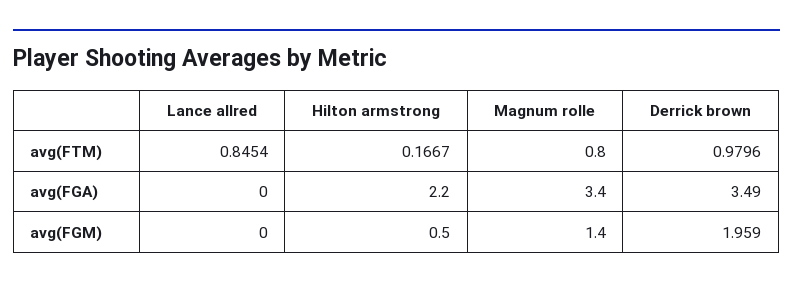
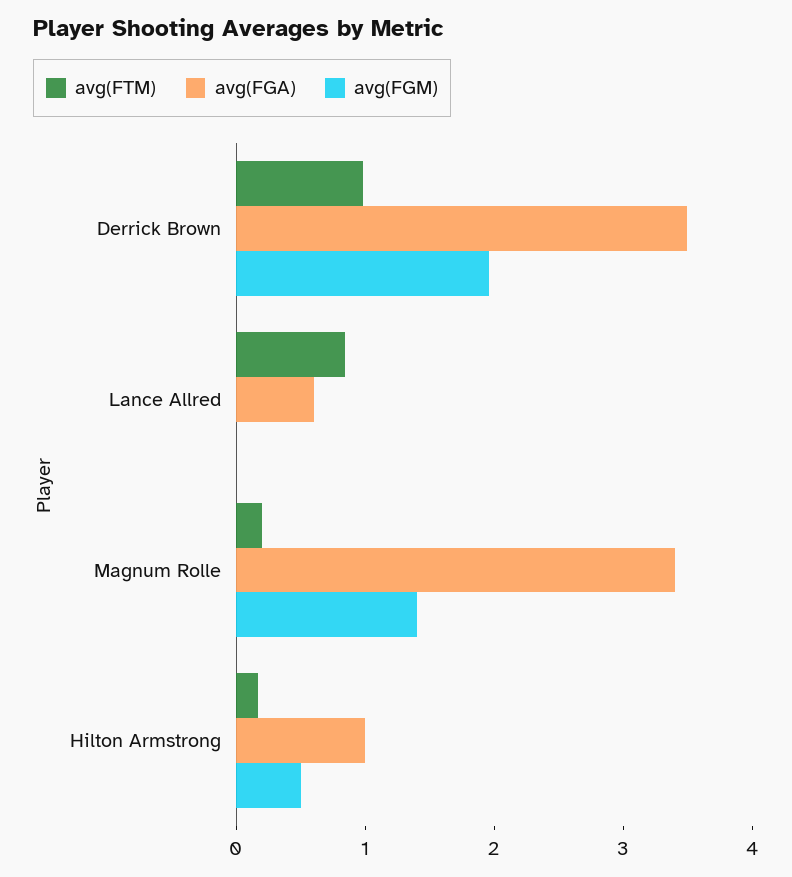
  {
    "avg(FTM)": {
      "Lance allred": 0.8454,
      "Hilton armstrong": 0.1667,
-     "Magnum rolle": 0.8,
+     "Magnum rolle": 0.2,
      "Derrick brown": 0.9796
    },
    "avg(FGA)": {
-     "Lance allred": 0,
+     "Lance allred": 0.6,
-     "Hilton armstrong": 2.2,
+     "Hilton armstrong": 1,
      "Magnum rolle": 3.4,
      "Derrick brown": 3.49
    },
    "avg(FGM)": {
      "Lance allred": 0,
      "Hilton armstrong": 0.5,
      "Magnum rolle": 1.4,
      "Derrick brown": 1.959
    }
  }

